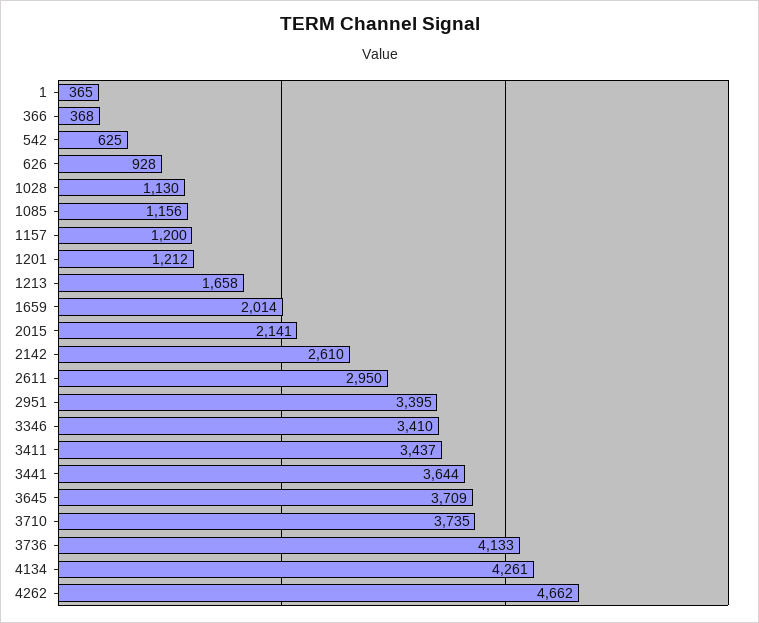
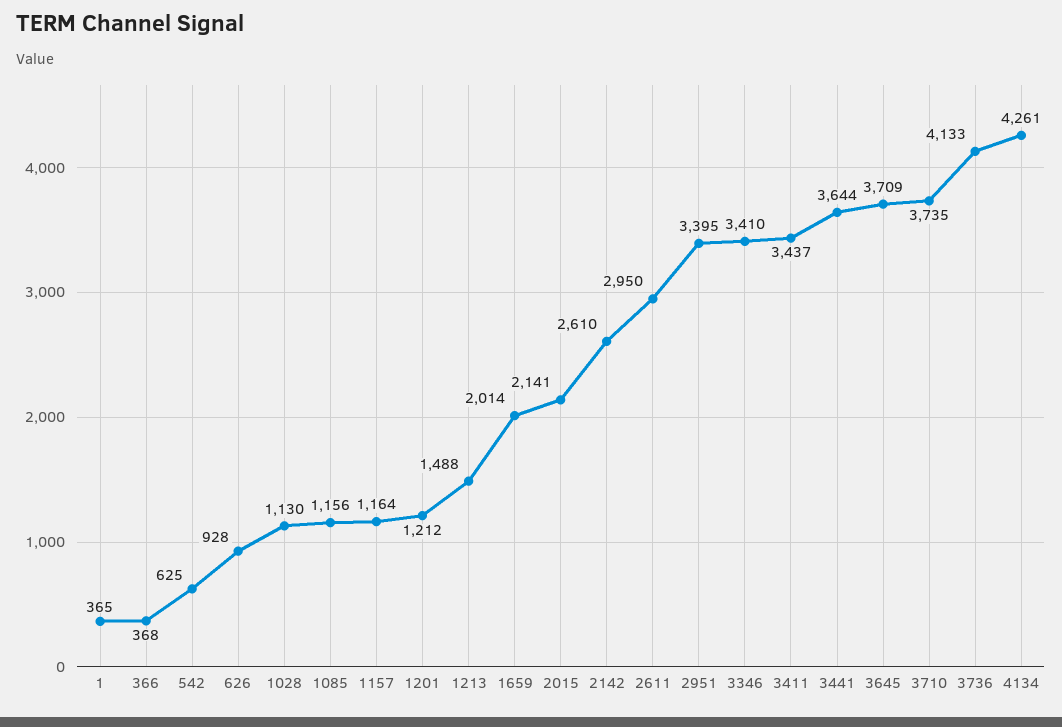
  {
    "1": 365,
    "366": 368,
    "542": 625,
    "626": 928,
    "1028": 1130,
    "1085": 1156,
-   "1157": 1200,
+   "1157": 1164,
    "1201": 1212,
-   "1213": 1658,
+   "1213": 1488,
    "1659": 2014,
    "2015": 2141,
    "2142": 2610,
    "2611": 2950,
    "2951": 3395,
    "3346": 3410,
    "3411": 3437,
    "3441": 3644,
    "3645": 3709,
    "3710": 3735,
    "3736": 4133,
-   "4134": 4261,
+   "4134": 4261
-   "4262": 4662
  }

